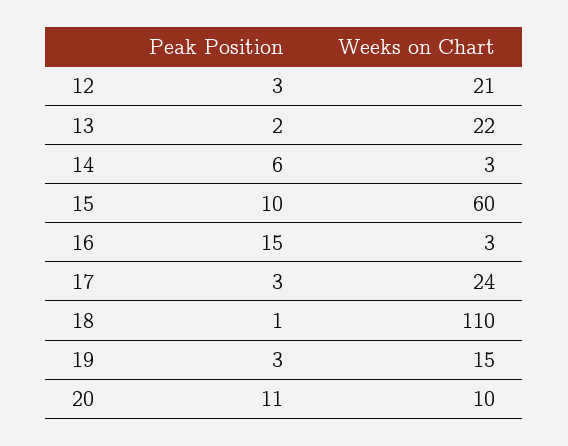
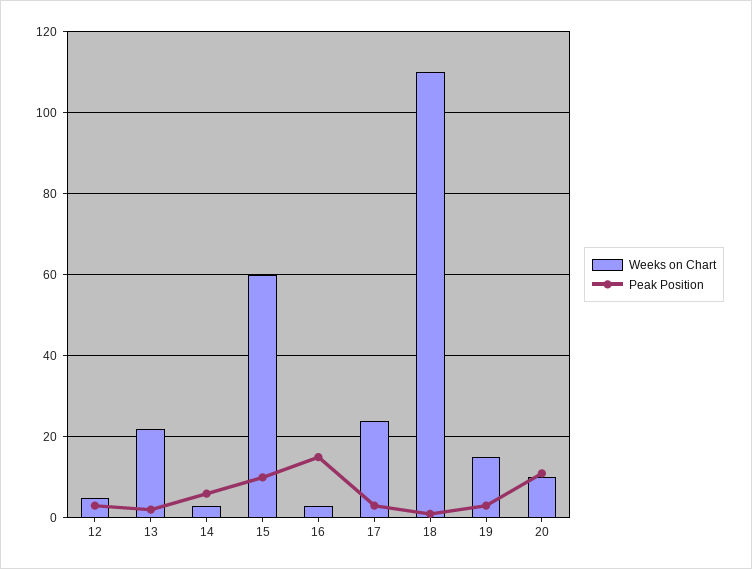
  {
    "Peak Position": {
      "12": 3,
      "13": 2,
      "14": 6,
      "15": 10,
      "16": 15,
      "17": 3,
      "18": 1,
      "19": 3,
      "20": 11
    },
    "Weeks on Chart": {
-     "12": 21,
+     "12": 5,
      "13": 22,
      "14": 3,
      "15": 60,
      "16": 3,
      "17": 24,
      "18": 110,
      "19": 15,
      "20": 10
    }
  }

